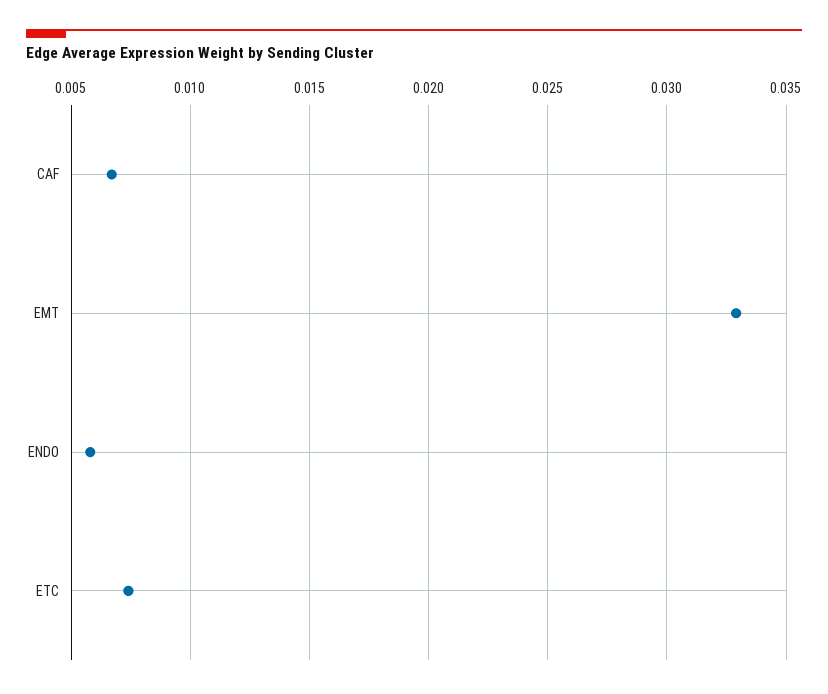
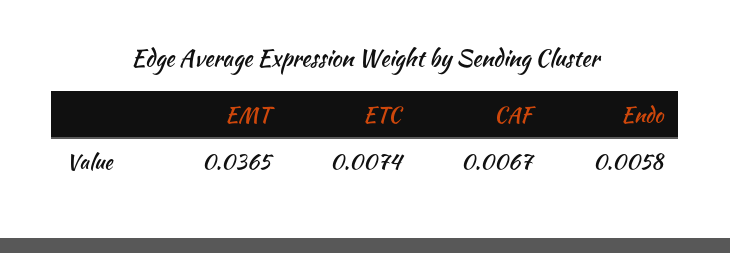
  {
    "CAF": 0.0067,
-   "EMT": 0.033,
+   "EMT": 0.0365,
    "ENDO": 0.0058,
    "ETC": 0.0074
  }

